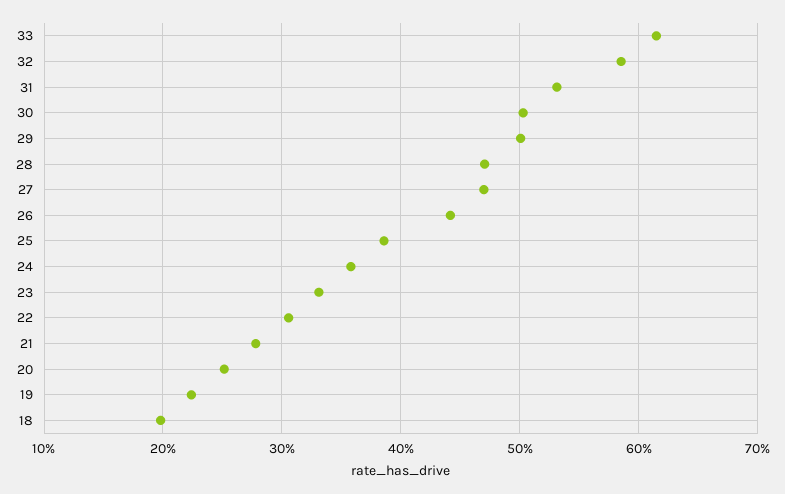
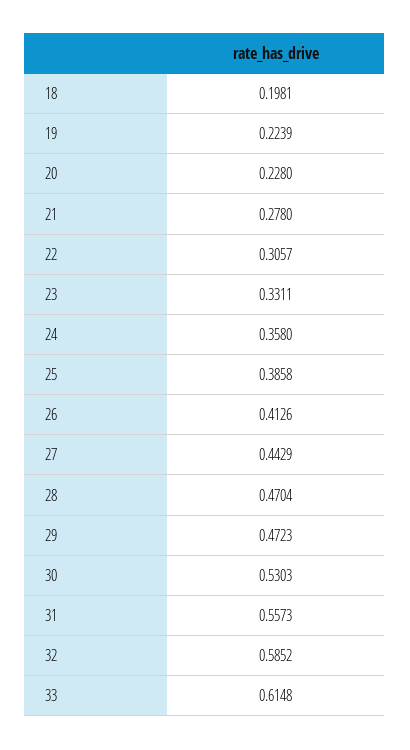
  {
    "33": 0.6148,
    "32": 0.5852,
-   "31": 0.53,
+   "31": 0.5573,
-   "30": 0.5,
+   "30": 0.5303,
-   "29": 0.5,
+   "29": 0.4723,
    "28": 0.4704,
-   "27": 0.47,
+   "27": 0.4429,
-   "26": 0.44,
+   "26": 0.4126,
    "25": 0.3858,
    "24": 0.358,
    "23": 0.3311,
    "22": 0.3057,
    "21": 0.278,
-   "20": 0.25,
+   "20": 0.228,
    "19": 0.2239,
    "18": 0.1981
  }

